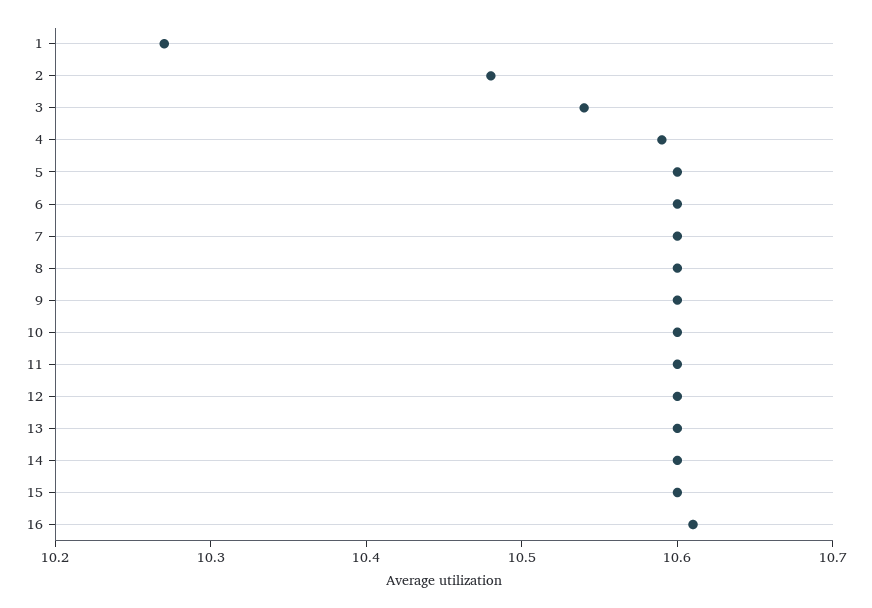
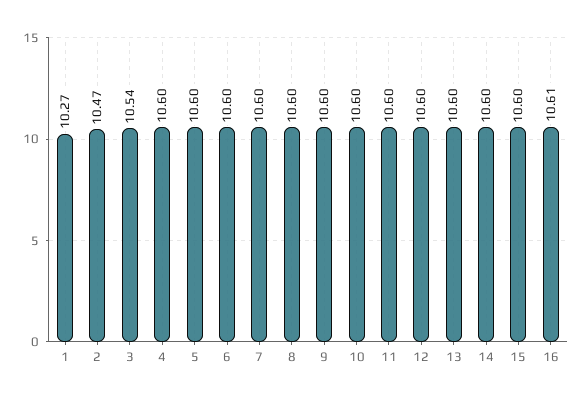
  {
    "1": 10.27,
-   "2": 10.48,
+   "2": 10.47,
    "3": 10.54,
-   "4": 10.59,
+   "4": 10.6,
    "5": 10.6,
    "6": 10.6,
    "7": 10.6,
    "8": 10.6,
    "9": 10.6,
    "10": 10.6,
    "11": 10.6,
    "12": 10.6,
    "13": 10.6,
    "14": 10.6,
    "15": 10.6,
    "16": 10.61
  }

